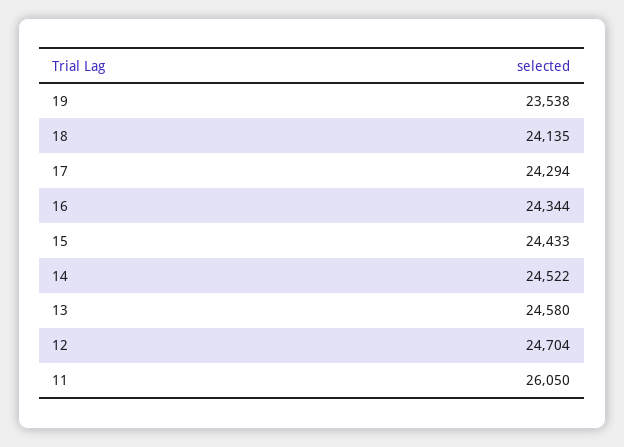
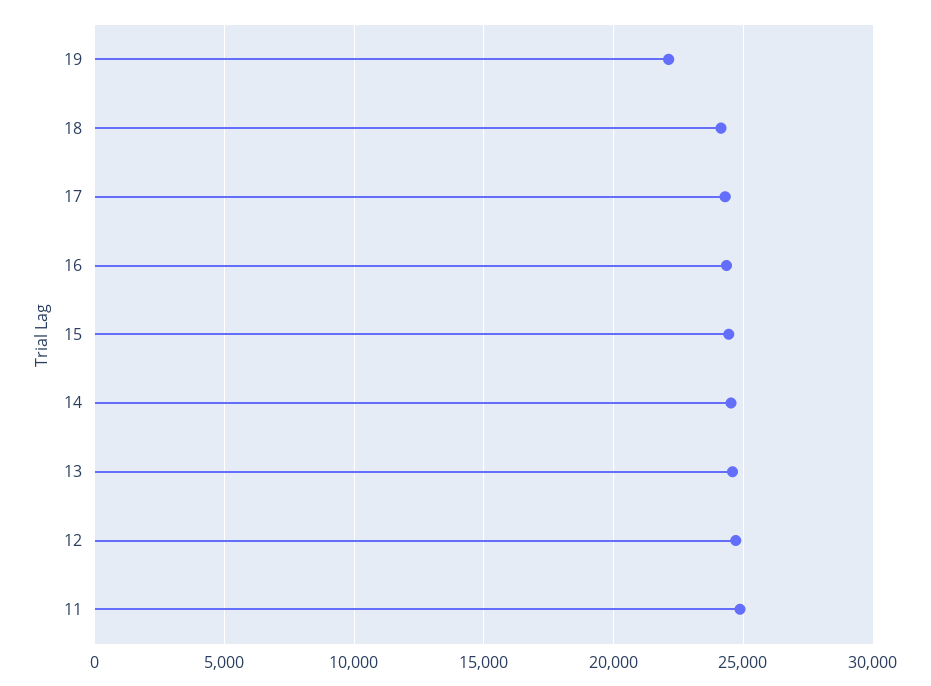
  {
-   "19": 23538,
+   "19": 22000,
    "18": 24135,
    "17": 24294,
    "16": 24344,
    "15": 24433,
    "14": 24522,
    "13": 24580,
    "12": 24704,
-   "11": 26050
+   "11": 25000
  }

